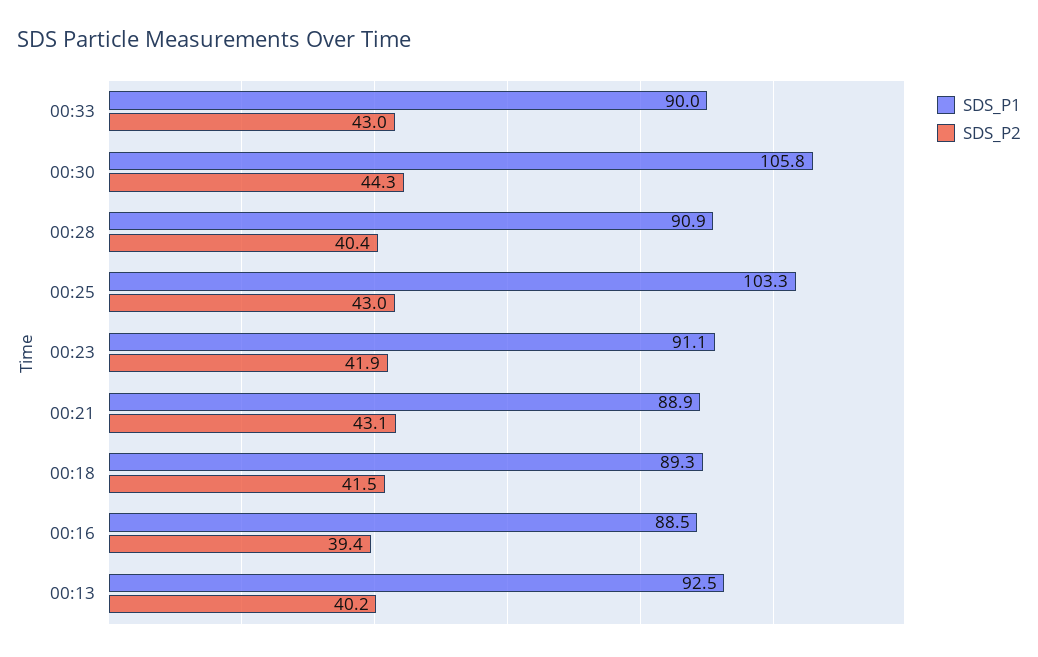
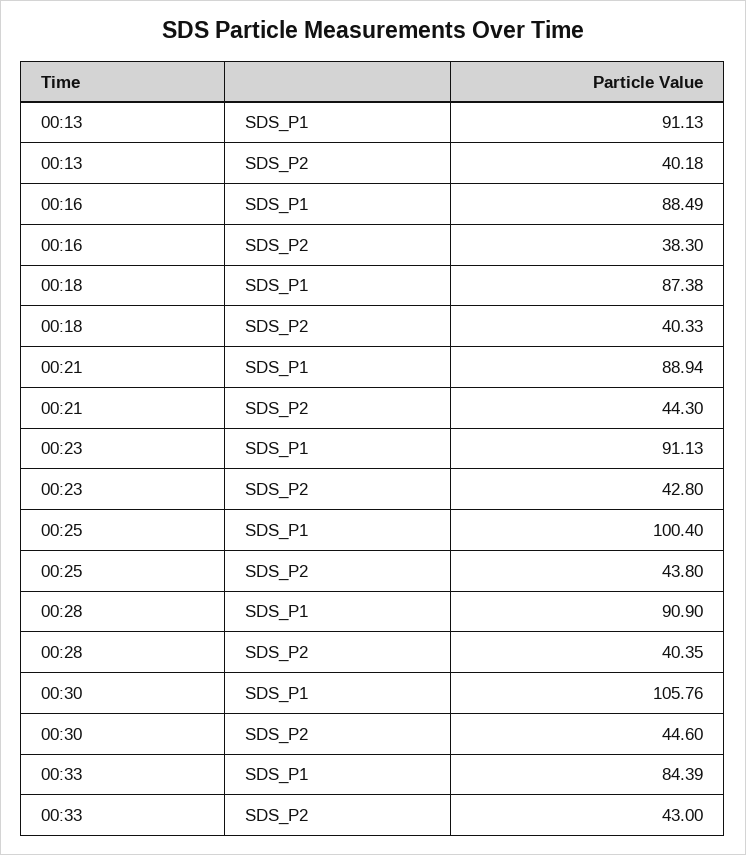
  {
    "SDS_P1": {
-     "00:33": 90,
+     "00:33": 84.39,
      "00:30": 105.76,
      "00:28": 90.9,
-     "00:25": 103.3,
+     "00:25": 100.4,
      "00:23": 91.13,
      "00:21": 88.94,
-     "00:18": 89.3,
+     "00:18": 87.38,
      "00:16": 88.49,
-     "00:13": 92.5
+     "00:13": 91.13
    },
    "SDS_P2": {
      "00:33": 43,
-     "00:30": 44.3,
+     "00:30": 44.6,
      "00:28": 40.35,
-     "00:25": 43,
+     "00:25": 43.8,
-     "00:23": 41.9,
+     "00:23": 42.8,
-     "00:21": 43.1,
+     "00:21": 44.3,
-     "00:18": 41.5,
+     "00:18": 40.33,
-     "00:16": 39.4,
+     "00:16": 38.3,
      "00:13": 40.18
    }
  }

